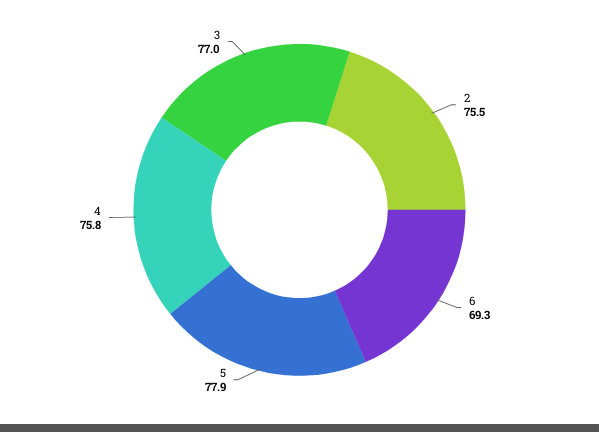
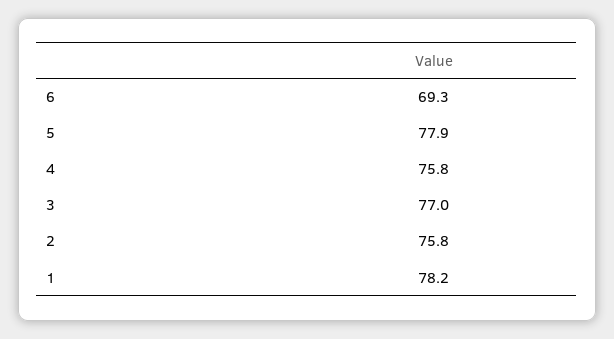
  {
-   "2": 75.5,
+   "2": 75.8,
    "6": 69.3,
    "5": 77.9,
    "4": 75.8,
-   "3": 77
+   "3": 77,
+   "1": 78.2
  }

